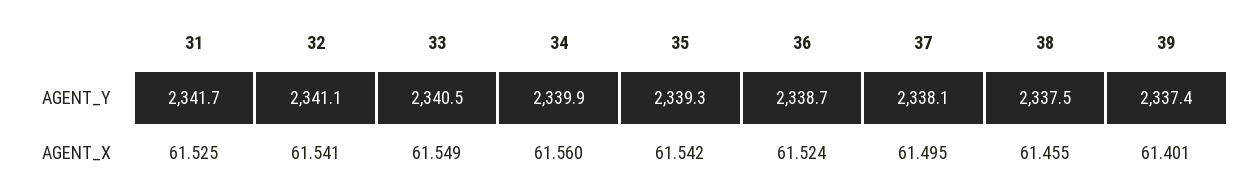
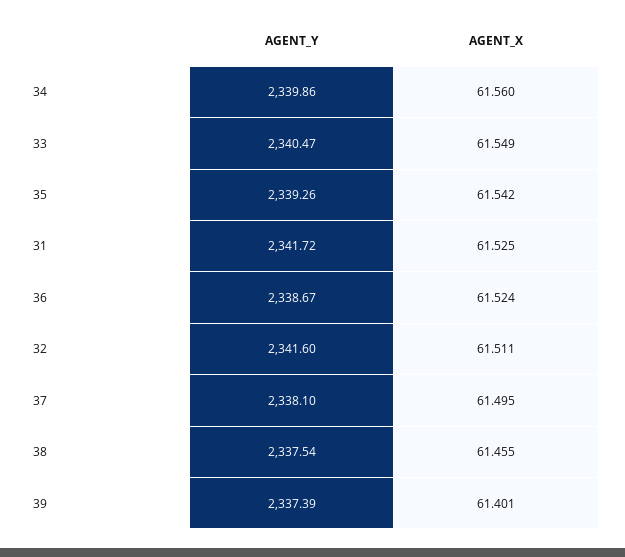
  {
    "31": {
      "AGENT_Y": 2341.72,
      "AGENT_X": 61.525
    },
    "32": {
-     "AGENT_Y": 2341.1,
+     "AGENT_Y": 2341.6,
-     "AGENT_X": 61.541
+     "AGENT_X": 61.511
    },
    "33": {
      "AGENT_Y": 2340.47,
      "AGENT_X": 61.549
    },
    "34": {
      "AGENT_Y": 2339.86,
      "AGENT_X": 61.56
    },
    "35": {
      "AGENT_Y": 2339.26,
      "AGENT_X": 61.542
    },
    "36": {
      "AGENT_Y": 2338.67,
      "AGENT_X": 61.524
    },
    "37": {
      "AGENT_Y": 2338.1,
      "AGENT_X": 61.495
    },
    "38": {
      "AGENT_Y": 2337.54,
      "AGENT_X": 61.455
    },
    "39": {
      "AGENT_Y": 2337.39,
      "AGENT_X": 61.401
    }
  }

